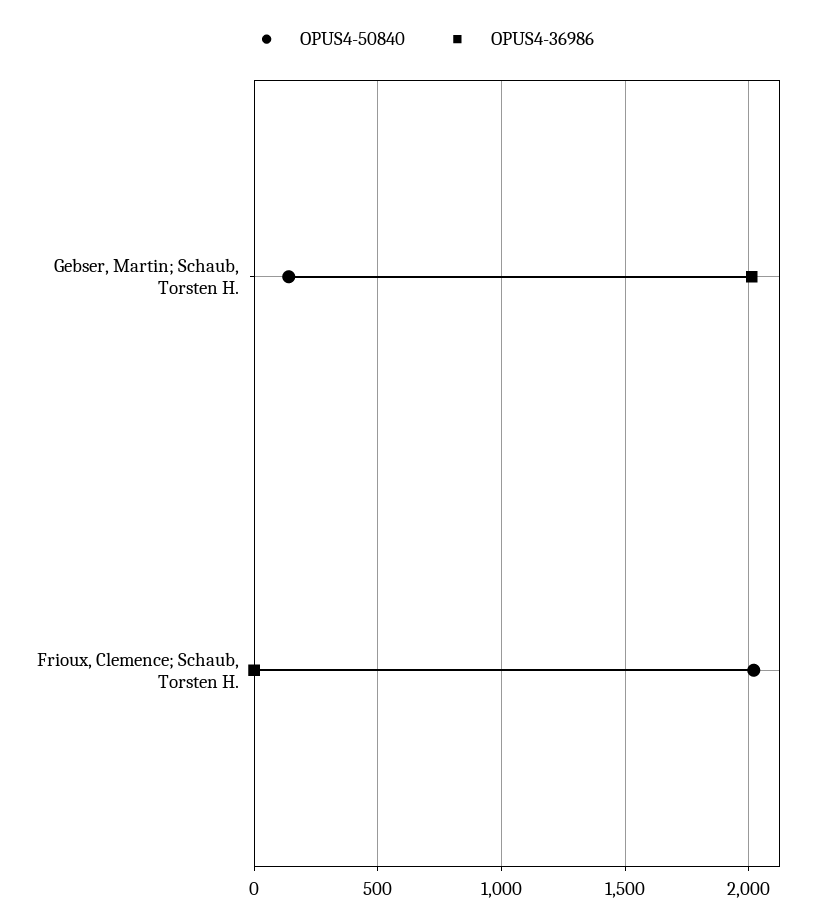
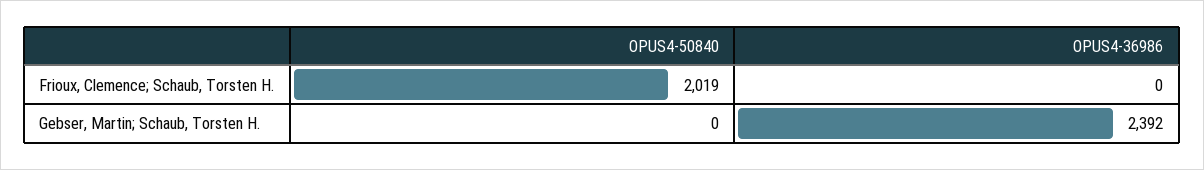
  {
    "OPUS4-50840": {
-     "Gebser, Martin; Schaub, Torsten H.": 150,
+     "Gebser, Martin; Schaub, Torsten H.": 0,
      "Frioux, Clemence; Schaub, Torsten H.": 2019
    },
    "OPUS4-36986": {
-     "Gebser, Martin; Schaub, Torsten H.": 2000,
+     "Gebser, Martin; Schaub, Torsten H.": 2392,
      "Frioux, Clemence; Schaub, Torsten H.": 0
    }
  }

